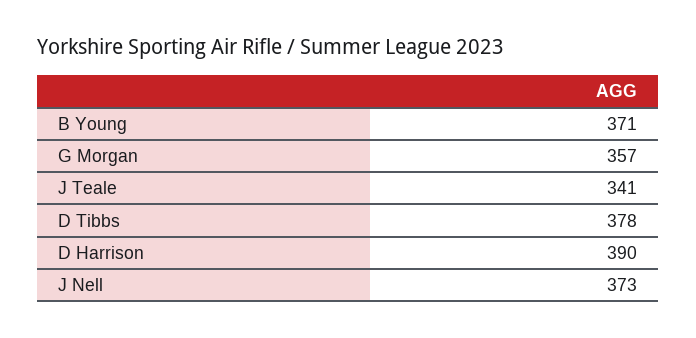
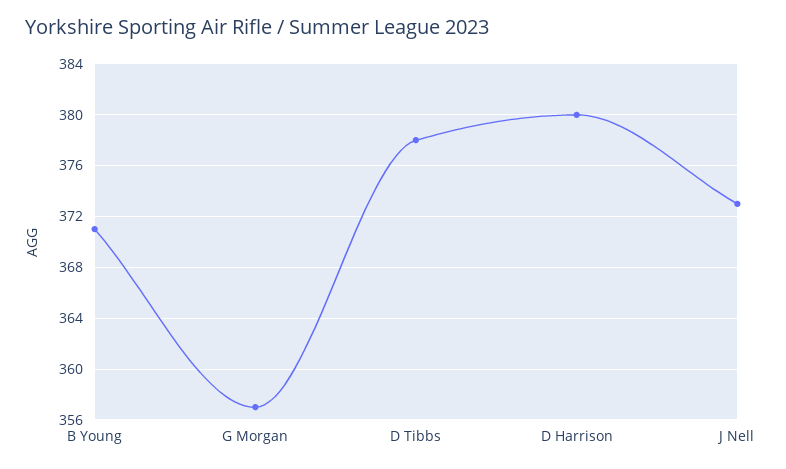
  {
    "B Young": 371,
    "G Morgan": 357,
-   "J Teale": 341,
    "D Tibbs": 378,
-   "D Harrison": 390,
+   "D Harrison": 380,
    "J Nell": 373
  }

